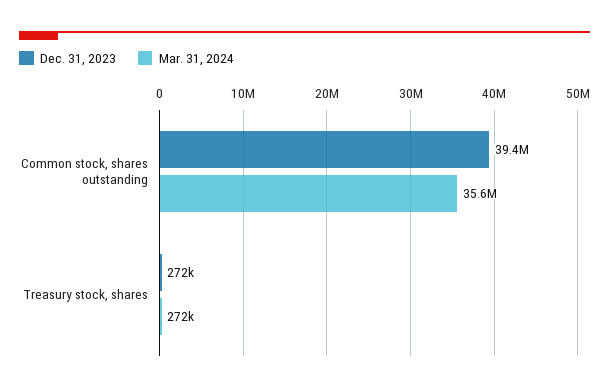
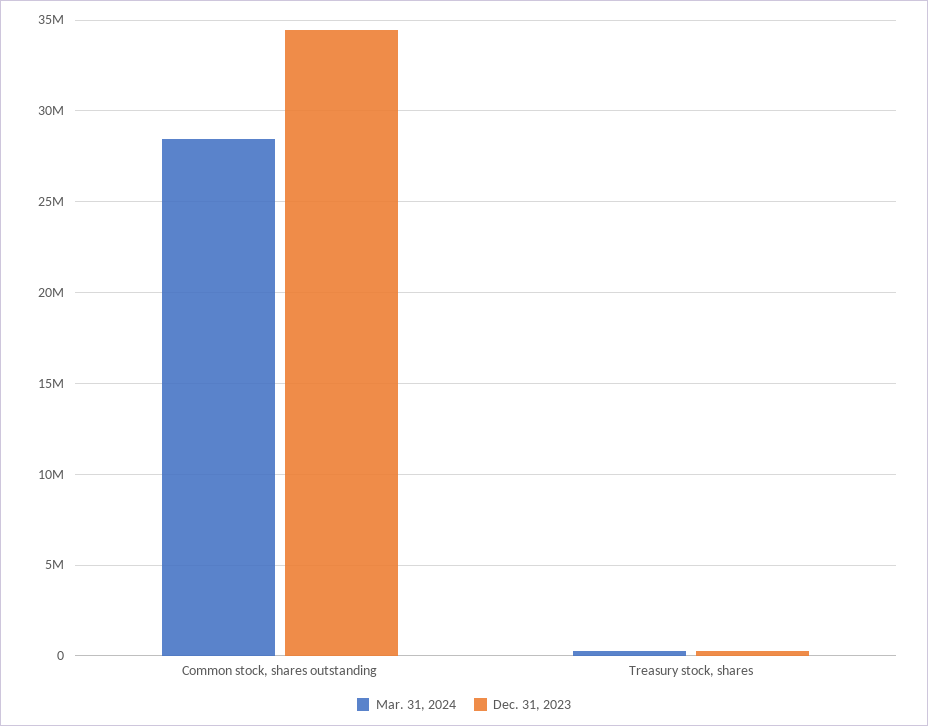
  {
    "Dec. 31, 2023": {
-     "Common stock, shares outstanding": 39400000,
+     "Common stock, shares outstanding": 34500000,
      "Treasury stock, shares": 272000
    },
    "Mar. 31, 2024": {
-     "Common stock, shares outstanding": 35600000,
+     "Common stock, shares outstanding": 28500000,
      "Treasury stock, shares": 272000
    }
  }

